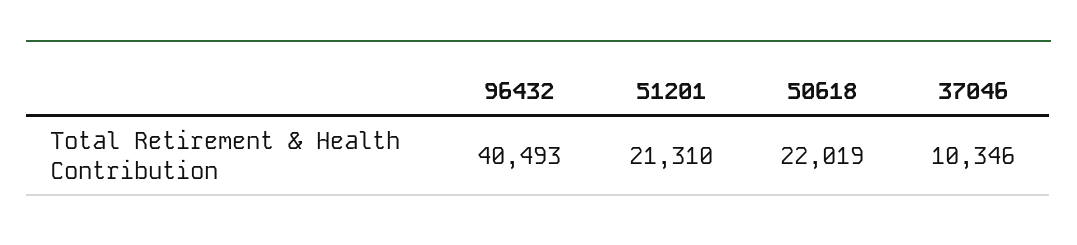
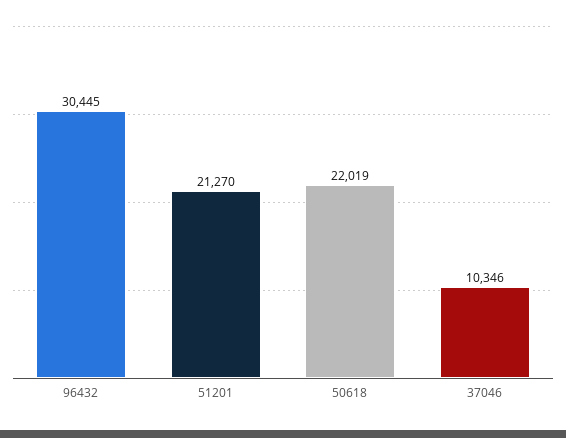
  {
-   "96432": 40493,
+   "96432": 30445,
-   "51201": 21310,
+   "51201": 21270,
    "50618": 22019,
    "37046": 10346
  }

